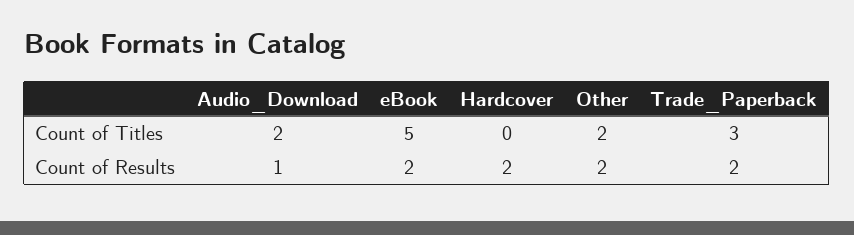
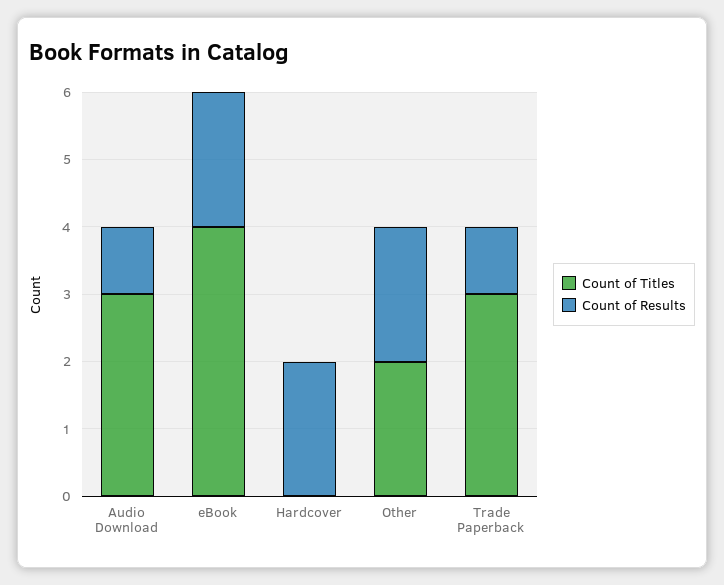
  {
    "Count of Titles": {
-     "Audio_Download": 2,
+     "Audio_Download": 3,
-     "eBook": 5,
+     "eBook": 4,
      "Hardcover": 0,
      "Other": 2,
      "Trade_Paperback": 3
    },
    "Count of Results": {
      "Audio_Download": 1,
      "eBook": 2,
      "Hardcover": 2,
      "Other": 2,
-     "Trade_Paperback": 2
+     "Trade_Paperback": 1
    }
  }

